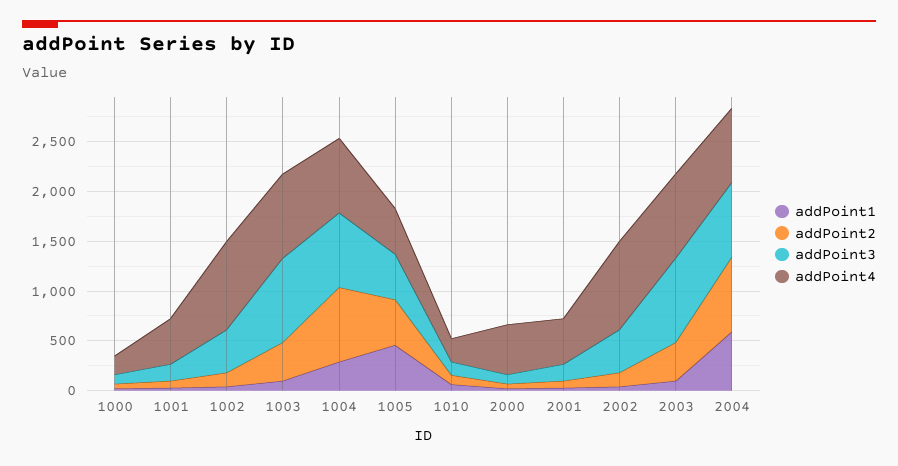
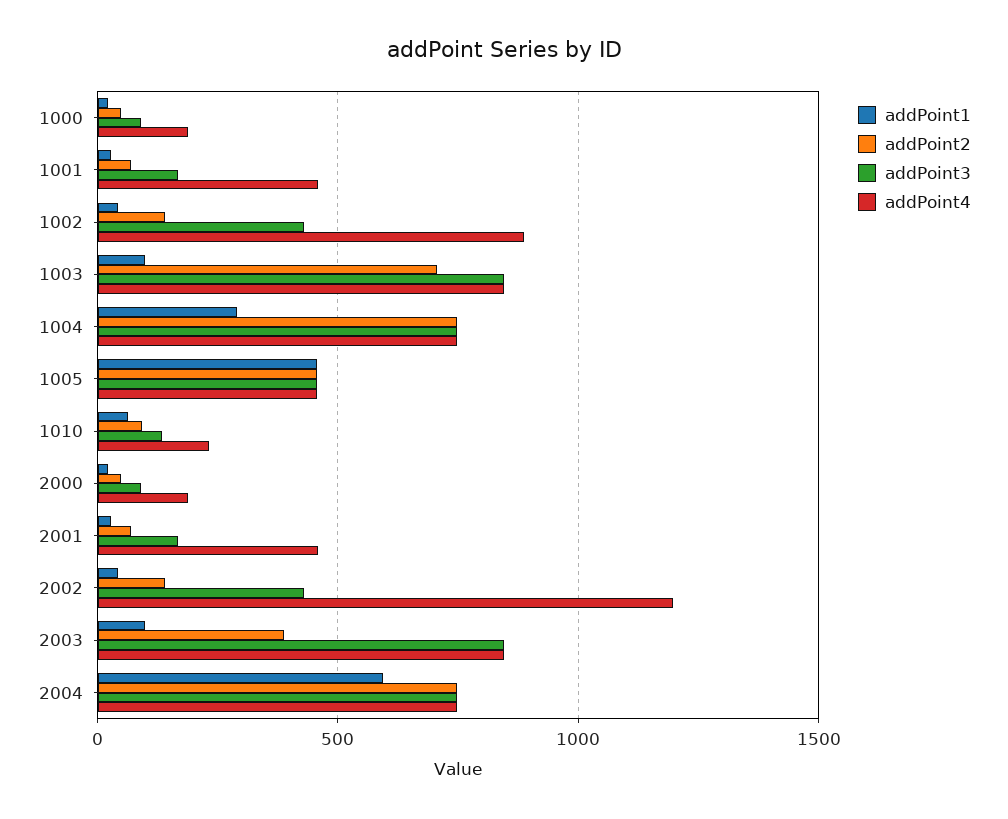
  {
    "addPoint1": {
      "1000": 0,
      "1001": 50,
      "1002": 50,
      "1003": 100,
      "1004": 300,
      "1005": 450,
      "1010": 50,
      "2000": 0,
      "2001": 50,
      "2002": 50,
      "2003": 100,
      "2004": 600
    },
    "addPoint2": {
      "1000": 50,
      "1001": 50,
      "1002": 150,
-     "1003": 400,
+     "1003": 700,
      "1004": 750,
      "1005": 450,
      "1010": 100,
      "2000": 50,
      "2001": 50,
      "2002": 150,
      "2003": 400,
      "2004": 750
    },
    "addPoint3": {
      "1000": 100,
      "1001": 150,
      "1002": 450,
      "1003": 850,
      "1004": 750,
      "1005": 450,
      "1010": 150,
      "2000": 100,
      "2001": 150,
      "2002": 450,
      "2003": 850,
      "2004": 750
    },
    "addPoint4": {
      "1000": 200,
      "1001": 450,
      "1002": 900,
      "1003": 850,
      "1004": 750,
      "1005": 450,
      "1010": 250,
-     "2000": 500,
+     "2000": 200,
      "2001": 450,
-     "2002": 900,
+     "2002": 1200,
      "2003": 850,
      "2004": 750
    }
  }

